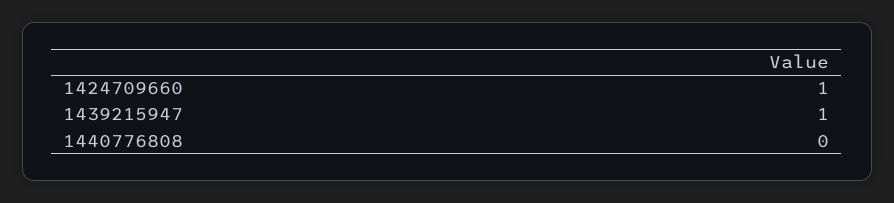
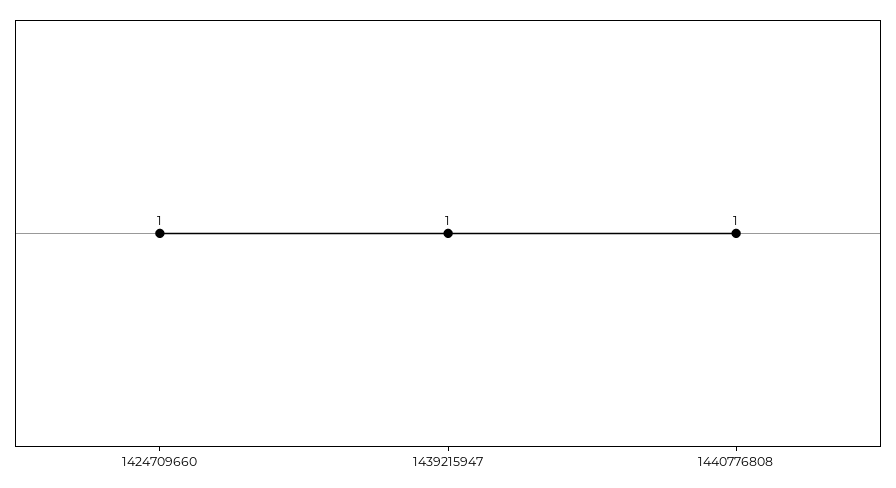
  {
    "1424709660": 1,
    "1439215947": 1,
-   "1440776808": 0
+   "1440776808": 1
  }

